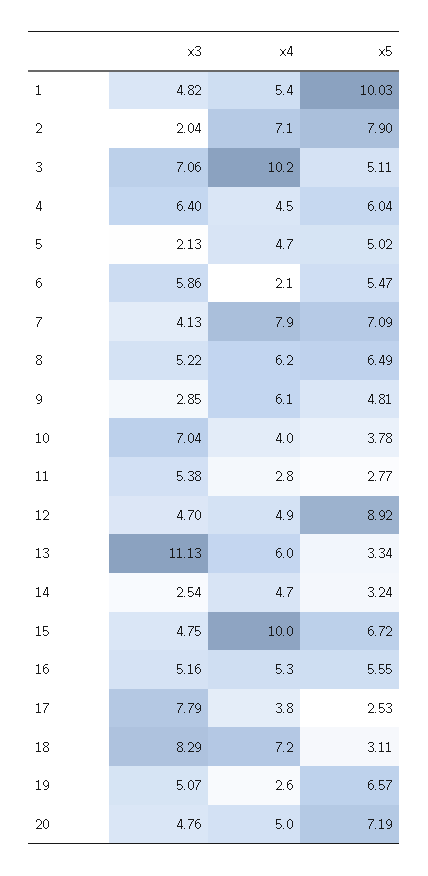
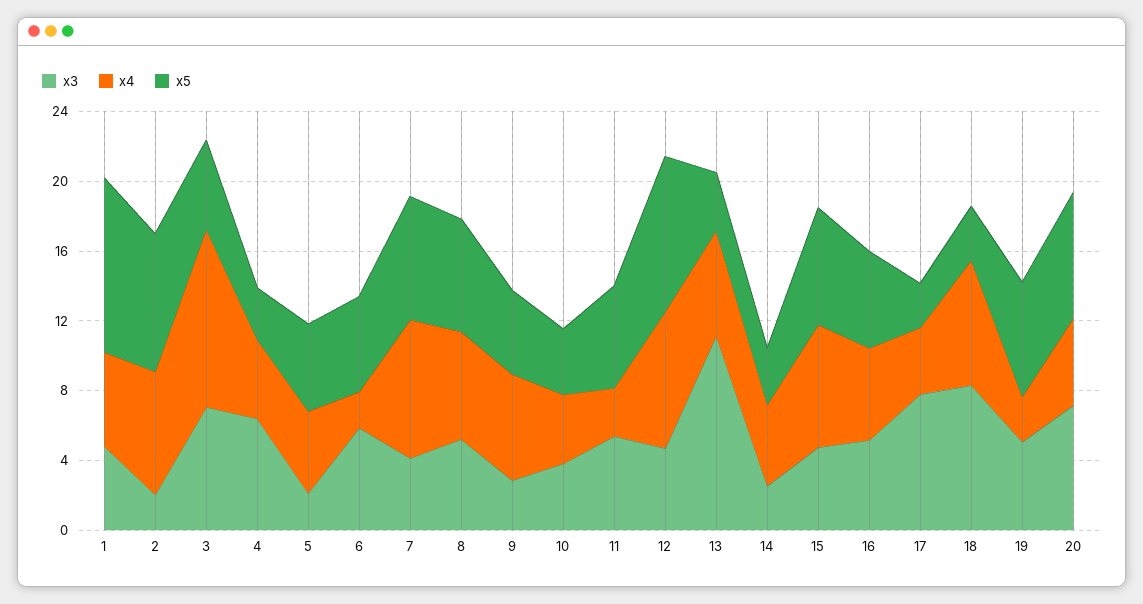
  {
    "x3": {
      "1": 4.82,
      "2": 2.04,
      "3": 7.06,
      "4": 6.4,
      "5": 2.13,
      "6": 5.86,
      "7": 4.13,
      "8": 5.22,
      "9": 2.85,
-     "10": 7.04,
+     "10": 4,
      "11": 5.38,
      "12": 4.7,
      "13": 11.13,
      "14": 2.54,
      "15": 4.75,
      "16": 5.16,
      "17": 7.79,
      "18": 8.29,
      "19": 5.07,
-     "20": 4.76
+     "20": 7
    },
    "x4": {
      "1": 5.4,
      "2": 7.1,
      "3": 10.2,
      "4": 4.5,
      "5": 4.7,
      "6": 2.1,
      "7": 7.9,
      "8": 6.2,
      "9": 6.1,
      "10": 4,
      "11": 2.8,
-     "12": 4.9,
+     "12": 8,
      "13": 6,
      "14": 4.7,
-     "15": 10,
+     "15": 7,
      "16": 5.3,
      "17": 3.8,
      "18": 7.2,
      "19": 2.6,
      "20": 5
    },
    "x5": {
      "1": 10.03,
      "2": 7.9,
      "3": 5.11,
-     "4": 6.04,
+     "4": 3,
      "5": 5.02,
      "6": 5.47,
      "7": 7.09,
      "8": 6.49,
      "9": 4.81,
      "10": 3.78,
-     "11": 2.77,
+     "11": 6,
      "12": 8.92,
      "13": 3.34,
      "14": 3.24,
      "15": 6.72,
      "16": 5.55,
      "17": 2.53,
      "18": 3.11,
      "19": 6.57,
      "20": 7.19
    }
  }

